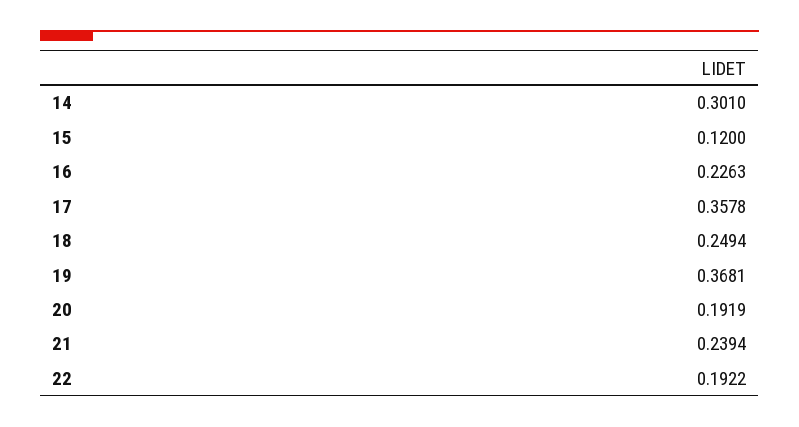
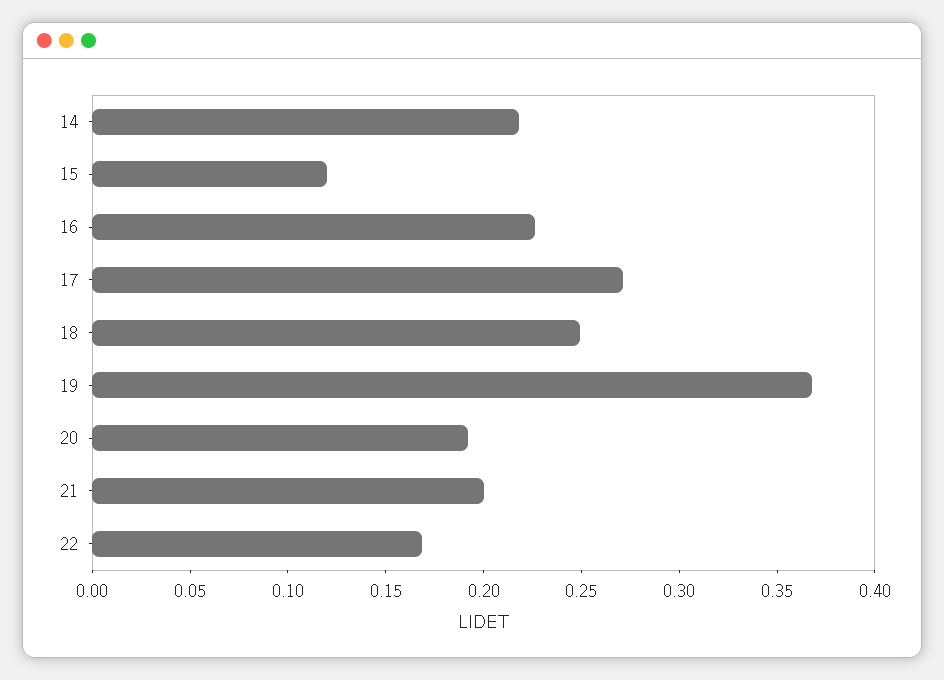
  {
-   "14": 0.301,
+   "14": 0.22,
    "15": 0.12,
    "16": 0.2263,
-   "17": 0.3578,
+   "17": 0.27,
    "18": 0.2494,
    "19": 0.3681,
    "20": 0.1919,
-   "21": 0.2394,
+   "21": 0.2,
-   "22": 0.1922
+   "22": 0.17
  }

